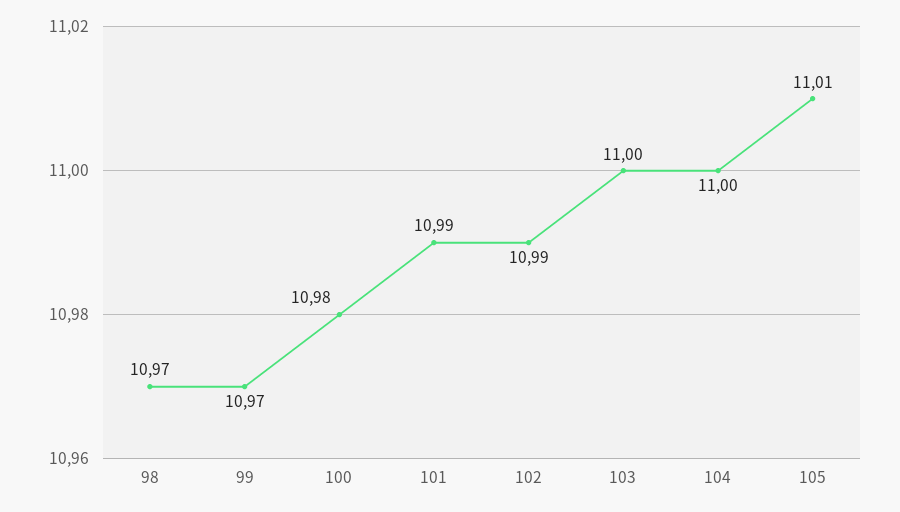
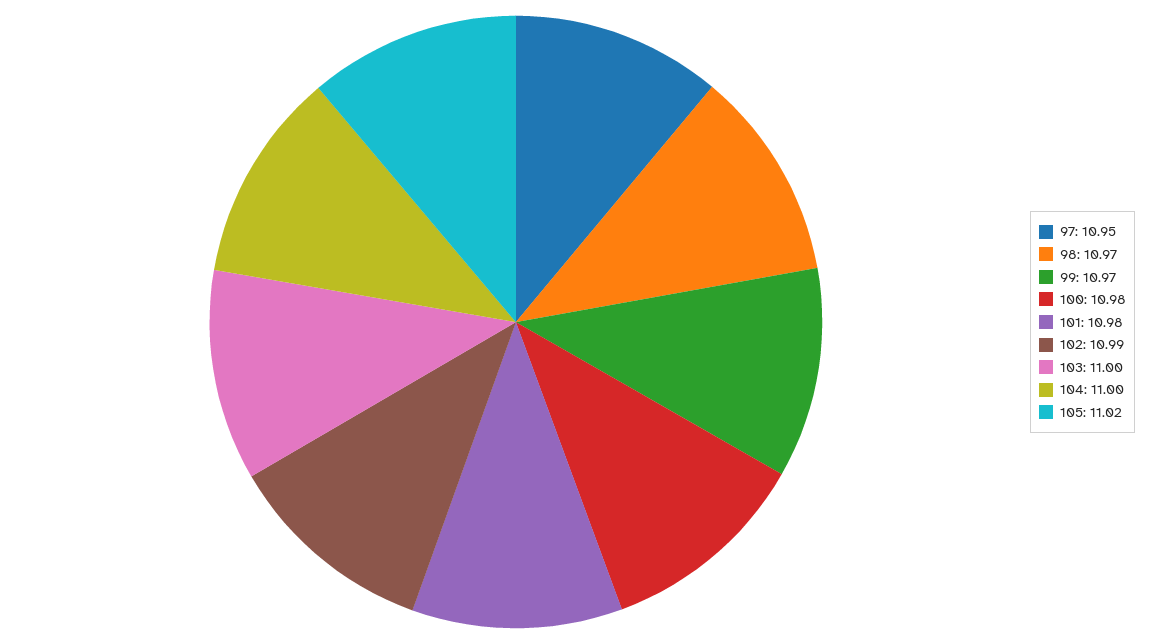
  {
    "98": 10.97,
    "99": 10.97,
    "100": 10.98,
-   "101": 10.99,
+   "101": 10.98,
    "102": 10.99,
    "103": 11,
    "104": 11,
-   "105": 11.01
+   "105": 11.02,
+   "97": 10.95
  }

